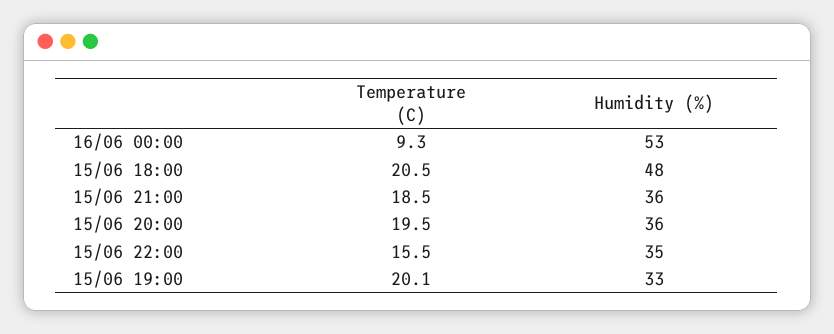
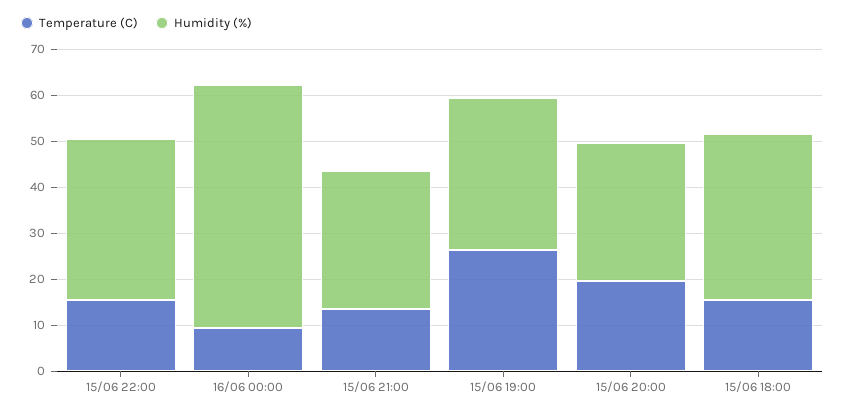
  {
    "Temperature (C)": {
      "16/06 00:00": 9.3,
-     "15/06 18:00": 20.5,
+     "15/06 18:00": 16,
-     "15/06 21:00": 18.5,
+     "15/06 21:00": 14,
      "15/06 20:00": 19.5,
      "15/06 22:00": 15.5,
-     "15/06 19:00": 20.1
+     "15/06 19:00": 26
    },
    "Humidity (%)": {
      "16/06 00:00": 53,
-     "15/06 18:00": 48,
+     "15/06 18:00": 36,
-     "15/06 21:00": 36,
+     "15/06 21:00": 30,
-     "15/06 20:00": 36,
+     "15/06 20:00": 30,
      "15/06 22:00": 35,
      "15/06 19:00": 33
    }
  }

